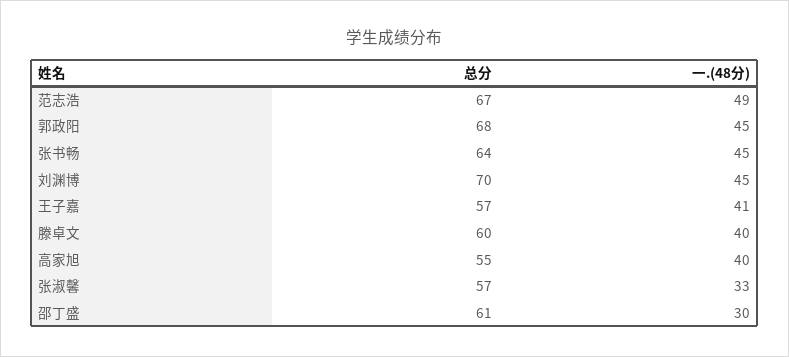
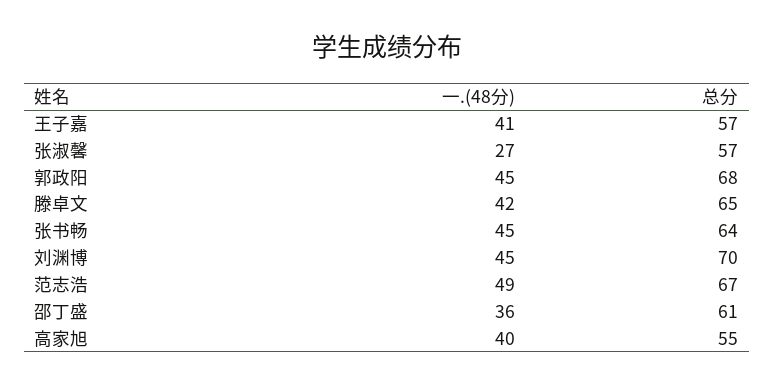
  {
    "总分": {
      "范志浩": 67,
      "郭政阳": 68,
      "张书畅": 64,
      "刘渊博": 70,
      "王子嘉": 57,
-     "滕卓文": 60,
+     "滕卓文": 65,
      "高家旭": 55,
      "张淑馨": 57,
      "邵丁盛": 61
    },
    "一.(48分)": {
      "范志浩": 49,
      "郭政阳": 45,
      "张书畅": 45,
      "刘渊博": 45,
      "王子嘉": 41,
-     "滕卓文": 40,
+     "滕卓文": 42,
      "高家旭": 40,
-     "张淑馨": 33,
+     "张淑馨": 27,
-     "邵丁盛": 30
+     "邵丁盛": 36
    }
  }

